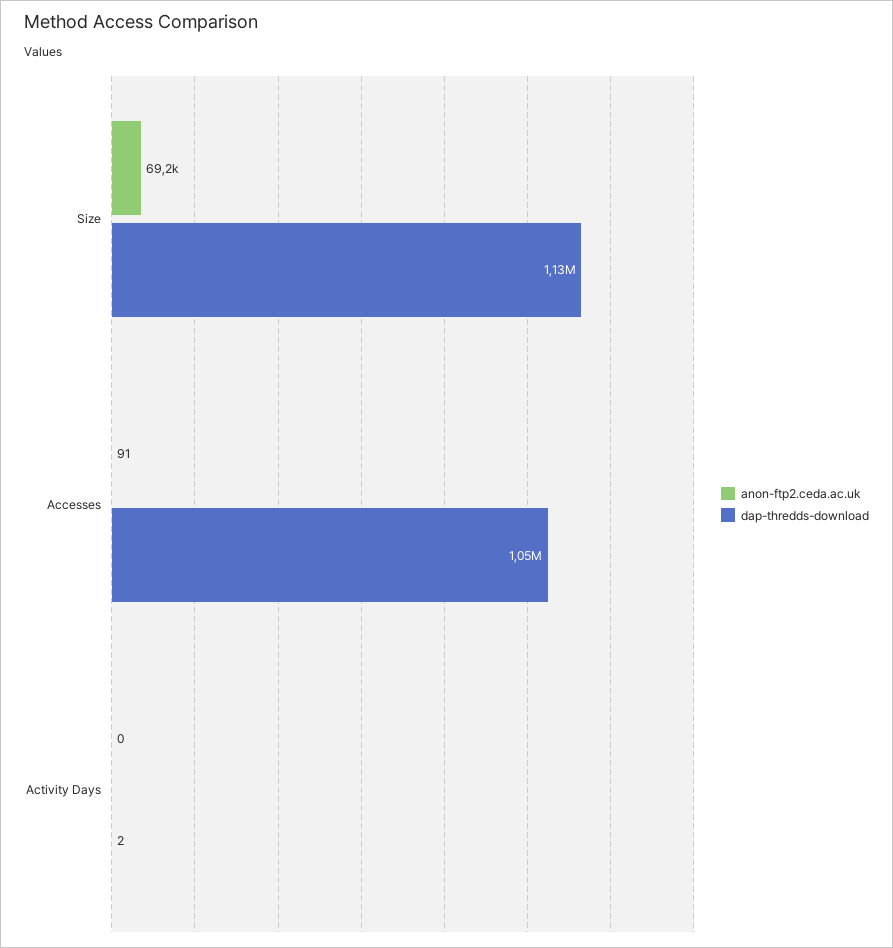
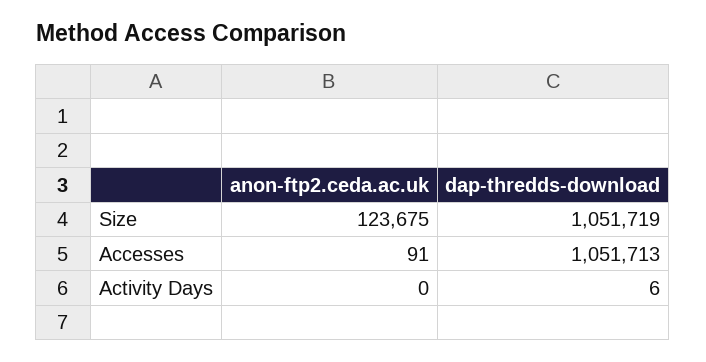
  {
    "anon-ftp2.ceda.ac.uk": {
-     "Size": 69200,
+     "Size": 123675,
      "Accesses": 91,
      "Activity Days": 0
    },
    "dap-thredds-download": {
-     "Size": 1130000,
+     "Size": 1051719,
      "Accesses": 1051713,
-     "Activity Days": 2
+     "Activity Days": 6
    }
  }

